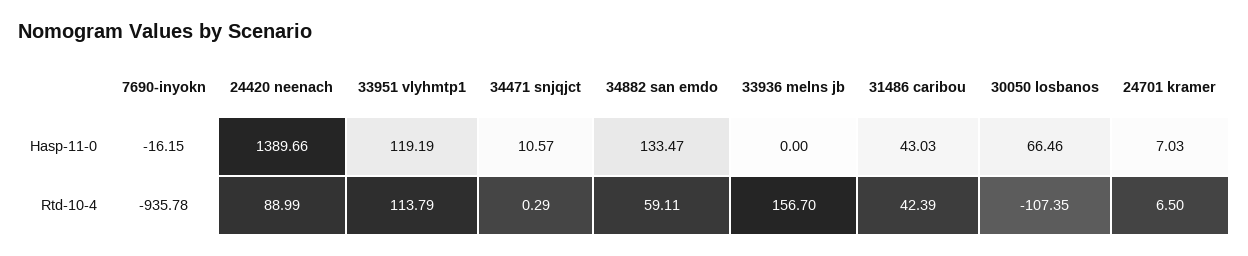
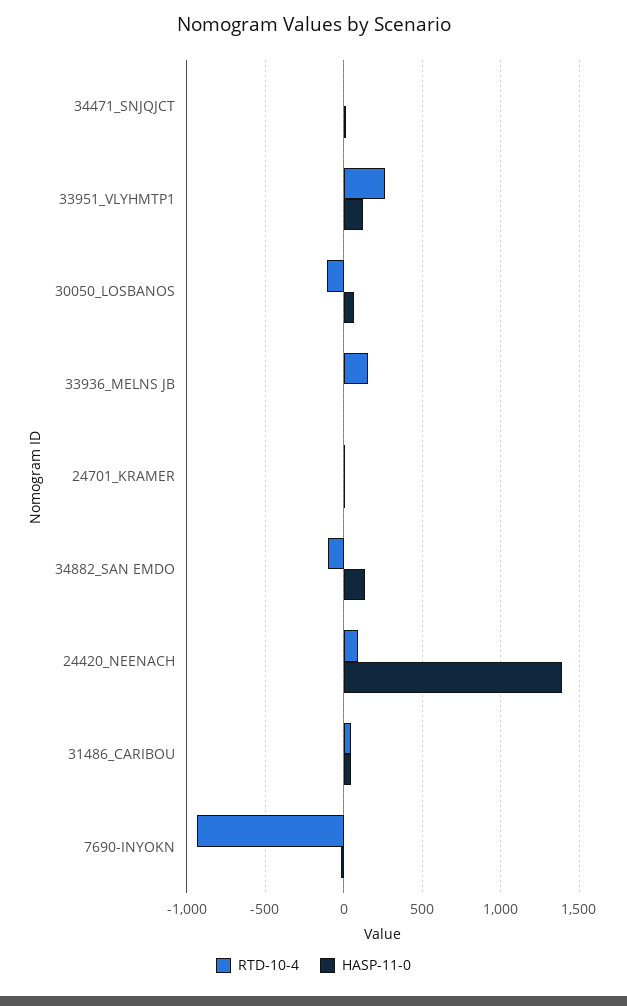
  {
    "Hasp-11-0": {
      "7690-inyokn": -16.15,
      "24420 neenach": 1389.66,
      "33951 vlyhmtp1": 119.19,
      "34471 snjqjct": 10.57,
      "34882 san emdo": 133.47,
      "33936 melns jb": 0,
      "31486 caribou": 43.03,
      "30050 losbanos": 66.46,
      "24701 kramer": 7.03
    },
    "Rtd-10-4": {
      "7690-inyokn": -935.78,
      "24420 neenach": 88.99,
-     "33951 vlyhmtp1": 113.79,
+     "33951 vlyhmtp1": 250,
      "34471 snjqjct": 0.29,
-     "34882 san emdo": 59.11,
+     "34882 san emdo": -100,
      "33936 melns jb": 156.7,
      "31486 caribou": 42.39,
      "30050 losbanos": -107.35,
      "24701 kramer": 6.5
    }
  }

